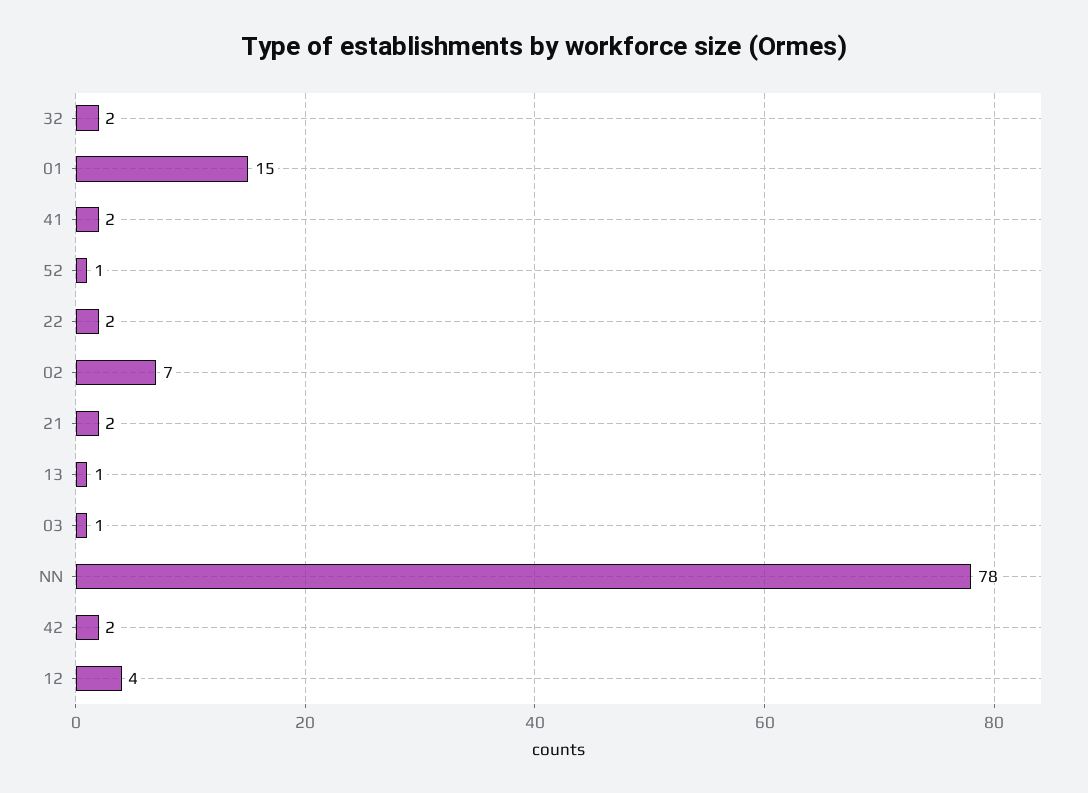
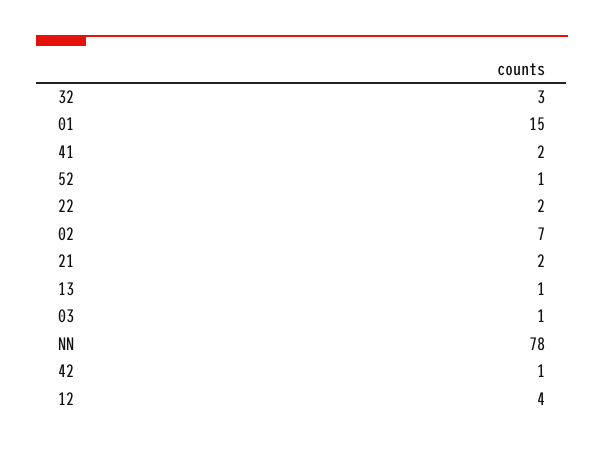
  {
-   "32": 2,
+   "32": 3,
    "01": 15,
    "41": 2,
    "52": 1,
    "22": 2,
    "02": 7,
    "21": 2,
    "13": 1,
    "03": 1,
    "NN": 78,
-   "42": 2,
+   "42": 1,
    "12": 4
  }

